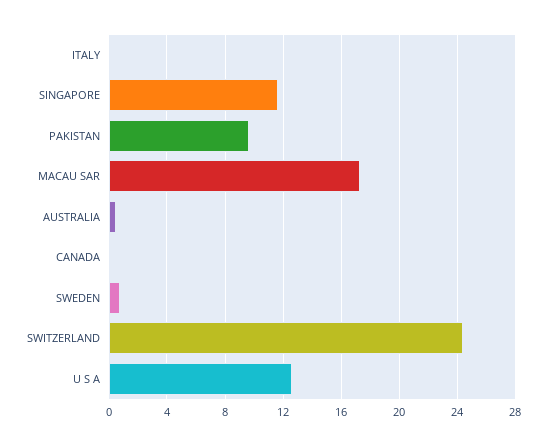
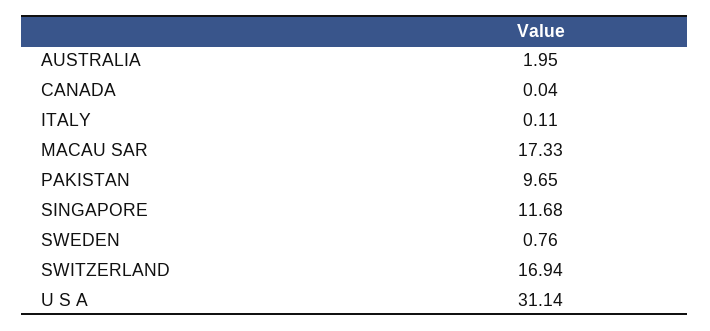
  {
    "ITALY": 0.11,
    "SINGAPORE": 11.68,
    "PAKISTAN": 9.65,
    "MACAU SAR": 17.33,
-   "AUSTRALIA": 0.5,
+   "AUSTRALIA": 1.95,
    "CANADA": 0.04,
    "SWEDEN": 0.76,
-   "SWITZERLAND": 24.5,
+   "SWITZERLAND": 16.94,
-   "U S A": 12.5
+   "U S A": 31.14
  }

